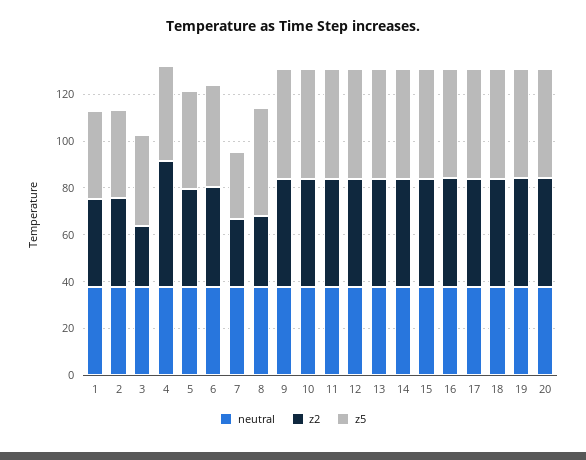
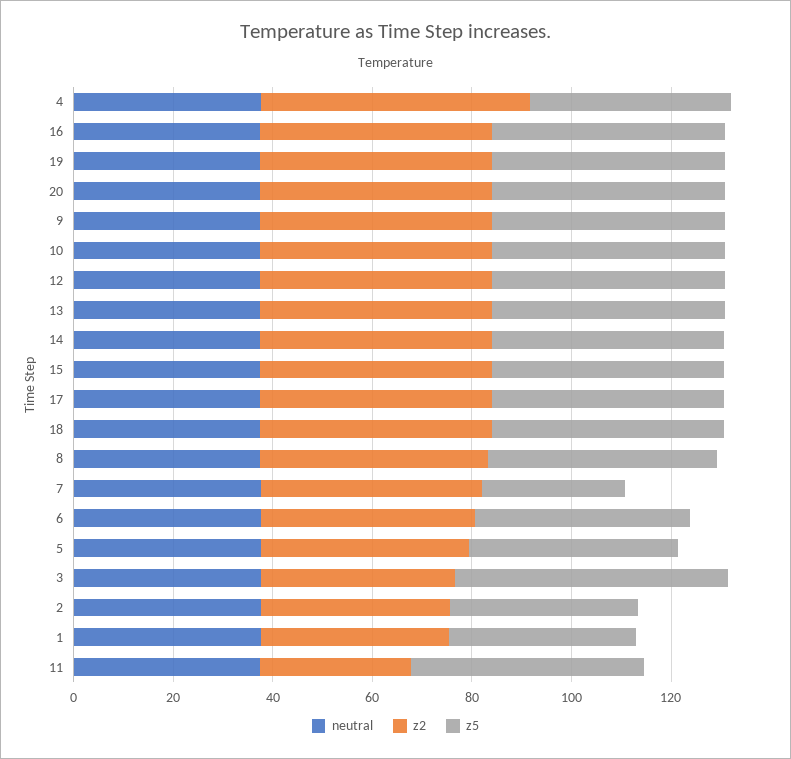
  {
    "neutral": {
      "1": 40,
      "2": 40,
      "3": 40,
      "4": 40,
      "5": 40,
      "6": 40,
      "7": 40,
      "8": 40,
      "9": 40,
      "10": 40,
      "11": 40,
      "12": 40,
      "13": 40,
      "14": 40,
      "15": 40,
      "16": 40,
      "17": 40,
      "18": 40,
      "19": 40,
      "20": 40
    },
    "z2": {
      "1": 40,
      "2": 40,
-     "3": 25,
+     "3": 40,
      "4": 55,
      "5": 40,
      "6": 45,
-     "7": 30,
+     "7": 45,
-     "8": 30,
+     "8": 45,
      "9": 45,
      "10": 45,
-     "11": 45,
+     "11": 30,
      "12": 45,
      "13": 45,
      "14": 45,
      "15": 45,
      "16": 45,
      "17": 45,
      "18": 45,
      "19": 45,
      "20": 45
    },
    "z5": {
      "1": 40,
      "2": 40,
-     "3": 40,
+     "3": 55,
      "4": 40,
      "5": 40,
      "6": 45,
      "7": 30,
      "8": 45,
      "9": 45,
      "10": 45,
      "11": 45,
      "12": 45,
      "13": 45,
      "14": 45,
      "15": 45,
      "16": 45,
      "17": 45,
      "18": 45,
      "19": 45,
      "20": 45
    }
  }

